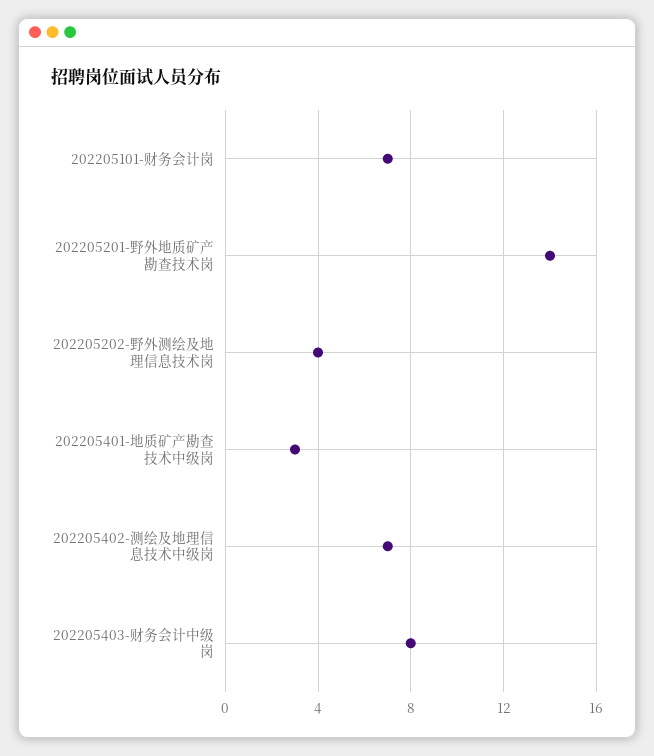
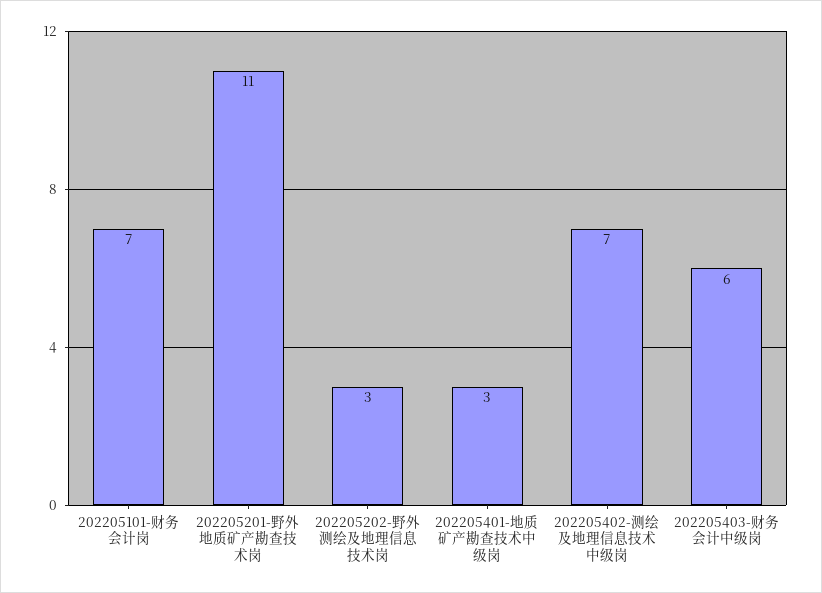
  {
    "202205101-财务会计岗": 7,
-   "202205201-野外地质矿产勘查技术岗": 14,
+   "202205201-野外地质矿产勘查技术岗": 11,
-   "202205202-野外测绘及地理信息技术岗": 4,
+   "202205202-野外测绘及地理信息技术岗": 3,
    "202205401-地质矿产勘查技术中级岗": 3,
    "202205402-测绘及地理信息技术中级岗": 7,
-   "202205403-财务会计中级岗": 8
+   "202205403-财务会计中级岗": 6
  }

